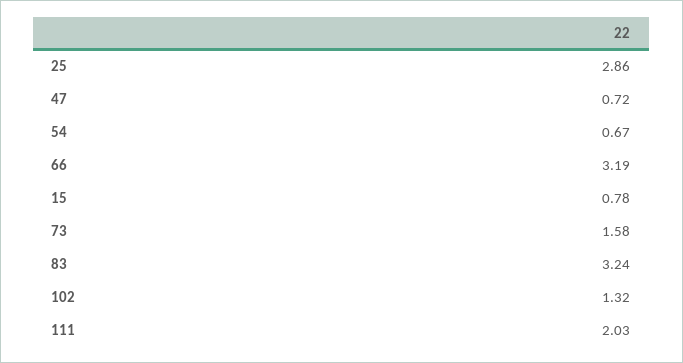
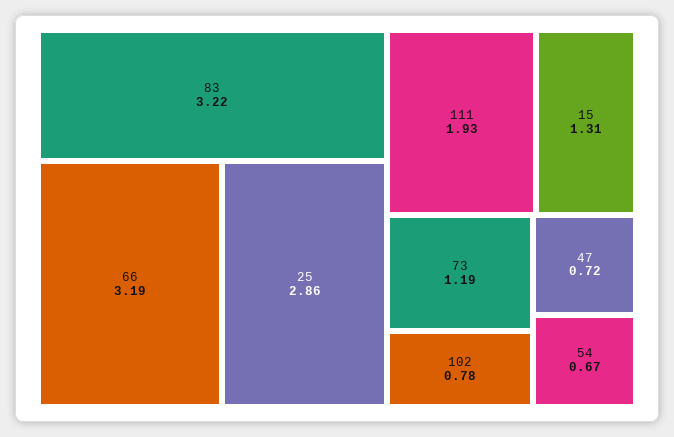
  {
    "25": 2.86,
    "47": 0.72,
    "54": 0.67,
    "66": 3.19,
-   "15": 0.78,
+   "15": 1.31,
-   "73": 1.58,
+   "73": 1.19,
-   "83": 3.24,
+   "83": 3.22,
-   "102": 1.32,
+   "102": 0.78,
-   "111": 2.03
+   "111": 1.93
  }

